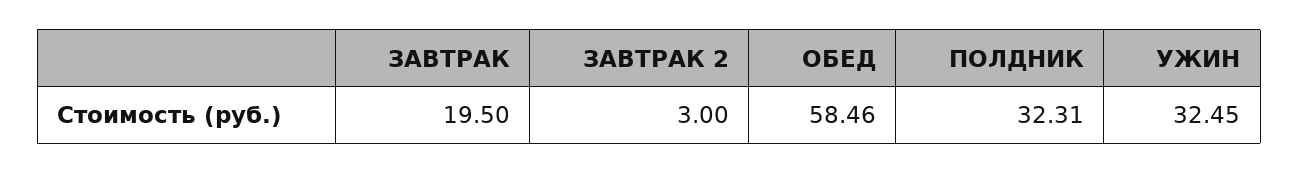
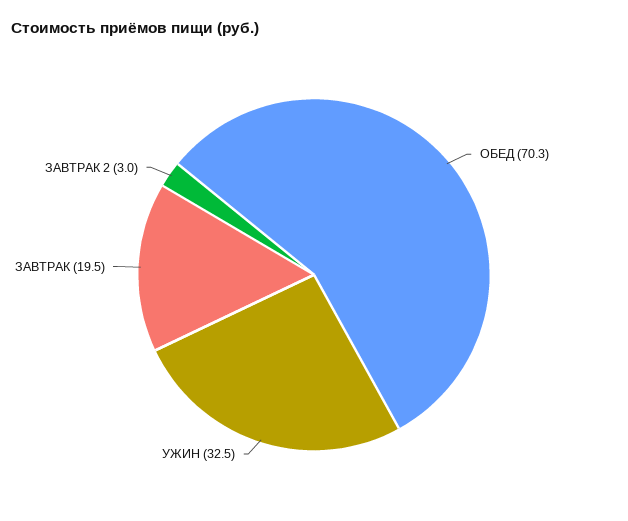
  {
    "ЗАВТРАК": 19.5,
    "ЗАВТРАК 2": 3,
-   "ОБЕД": 58.46,
+   "ОБЕД": 70.3,
-   "ПОЛДНИК": 32.31,
    "УЖИН": 32.45
  }

